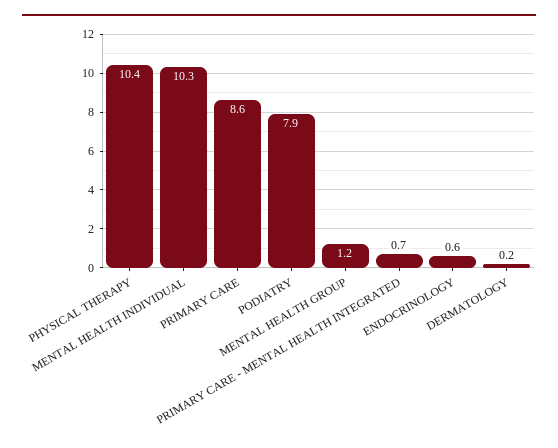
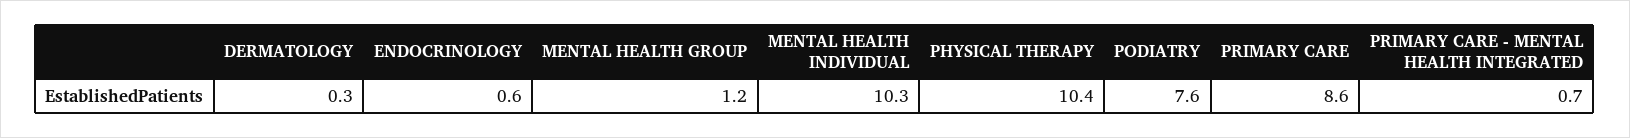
  {
    "PHYSICAL THERAPY": 10.4,
    "MENTAL HEALTH INDIVIDUAL": 10.3,
    "PRIMARY CARE": 8.6,
-   "PODIATRY": 7.9,
+   "PODIATRY": 7.6,
    "MENTAL HEALTH GROUP": 1.2,
    "PRIMARY CARE - MENTAL HEALTH INTEGRATED": 0.7,
    "ENDOCRINOLOGY": 0.6,
-   "DERMATOLOGY": 0.2
+   "DERMATOLOGY": 0.3
  }

